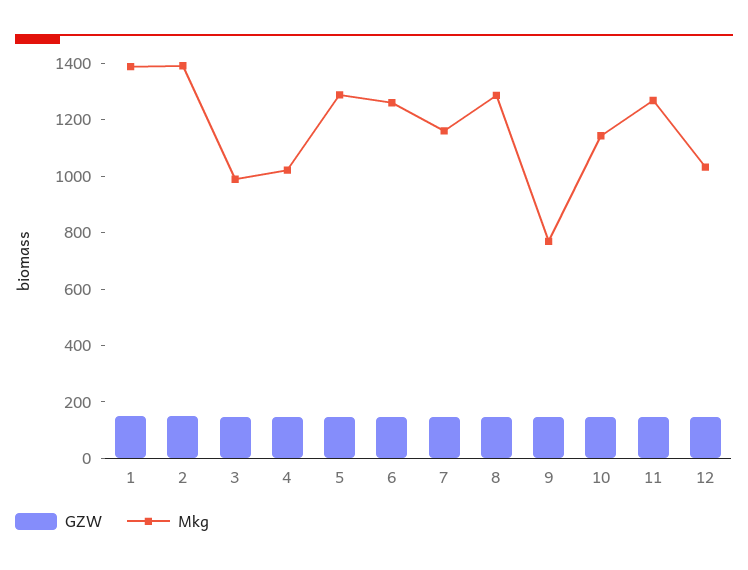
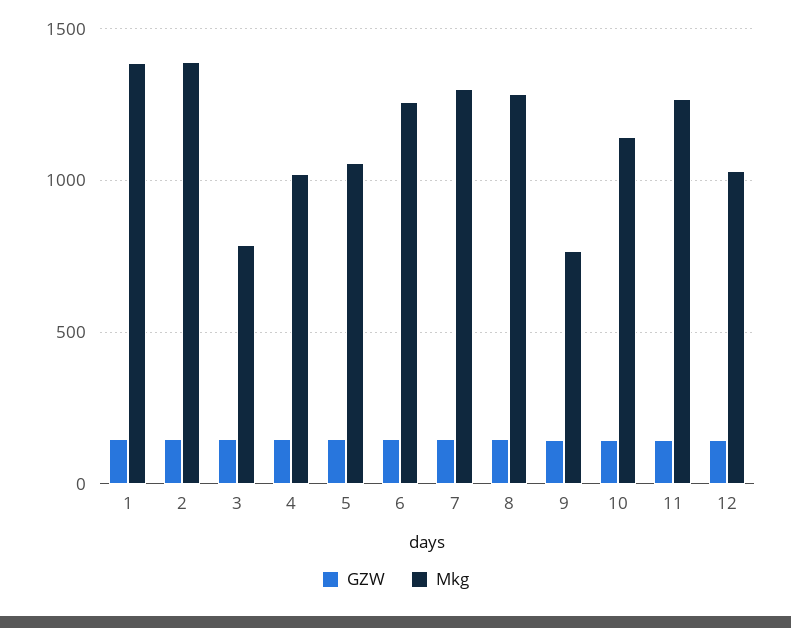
  {
    "GZW": {
      "1": 150,
      "2": 150,
      "3": 150,
      "4": 150,
      "5": 150,
      "6": 150,
      "7": 150,
      "8": 150,
      "9": 150,
      "10": 150,
      "11": 150,
      "12": 150
    },
    "Mkg": {
      "1": 1400,
      "2": 1400,
-     "3": 1000,
+     "3": 800,
      "4": 1000,
-     "5": 1300,
+     "5": 1050,
      "6": 1250,
-     "7": 1150,
+     "7": 1300,
      "8": 1300,
      "9": 750,
      "10": 1150,
      "11": 1250,
      "12": 1050
    }
  }

